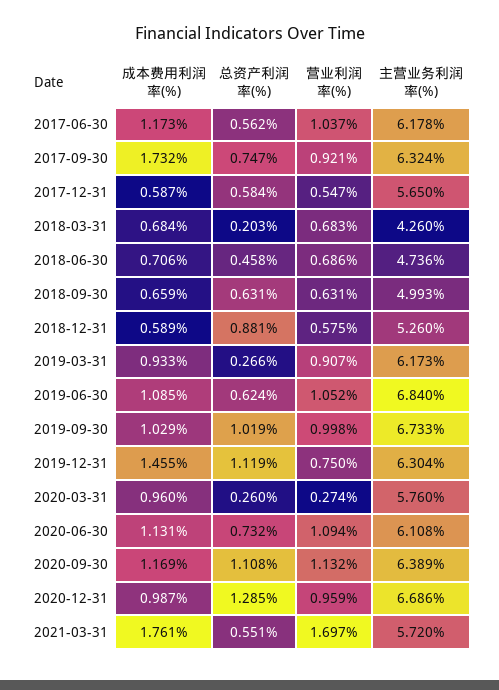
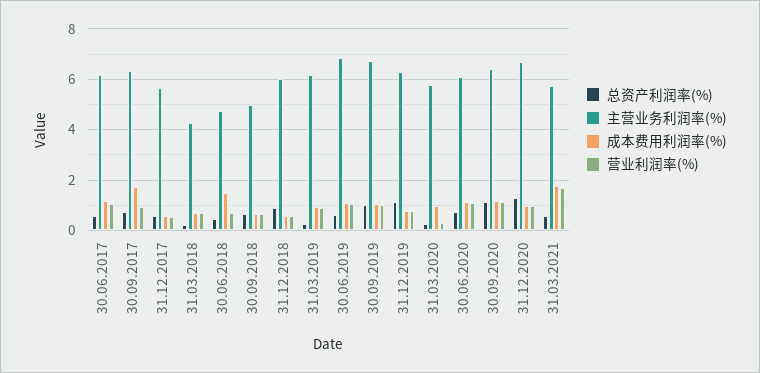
  {
    "成本费用利润率(%)": {
      "2017-06-30": 1.173,
      "2017-09-30": 1.732,
      "2017-12-31": 0.587,
      "2018-03-31": 0.684,
-     "2018-06-30": 0.706,
+     "2018-06-30": 1.5,
      "2018-09-30": 0.659,
      "2018-12-31": 0.589,
      "2019-03-31": 0.933,
      "2019-06-30": 1.085,
      "2019-09-30": 1.029,
-     "2019-12-31": 1.455,
+     "2019-12-31": 0.75,
      "2020-03-31": 0.96,
      "2020-06-30": 1.131,
      "2020-09-30": 1.169,
      "2020-12-31": 0.987,
      "2021-03-31": 1.761
    },
    "总资产利润率(%)": {
      "2017-06-30": 0.562,
      "2017-09-30": 0.747,
      "2017-12-31": 0.584,
      "2018-03-31": 0.203,
      "2018-06-30": 0.458,
      "2018-09-30": 0.631,
      "2018-12-31": 0.881,
      "2019-03-31": 0.266,
      "2019-06-30": 0.624,
      "2019-09-30": 1.019,
      "2019-12-31": 1.119,
      "2020-03-31": 0.26,
      "2020-06-30": 0.732,
      "2020-09-30": 1.108,
      "2020-12-31": 1.285,
      "2021-03-31": 0.551
    },
    "营业利润率(%)": {
      "2017-06-30": 1.037,
      "2017-09-30": 0.921,
      "2017-12-31": 0.547,
      "2018-03-31": 0.683,
      "2018-06-30": 0.686,
      "2018-09-30": 0.631,
      "2018-12-31": 0.575,
      "2019-03-31": 0.907,
      "2019-06-30": 1.052,
      "2019-09-30": 0.998,
      "2019-12-31": 0.75,
      "2020-03-31": 0.274,
      "2020-06-30": 1.094,
      "2020-09-30": 1.132,
      "2020-12-31": 0.959,
      "2021-03-31": 1.697
    },
    "主营业务利润率(%)": {
      "2017-06-30": 6.178,
      "2017-09-30": 6.324,
      "2017-12-31": 5.65,
      "2018-03-31": 4.26,
      "2018-06-30": 4.736,
      "2018-09-30": 4.993,
-     "2018-12-31": 5.26,
+     "2018-12-31": 6,
      "2019-03-31": 6.173,
      "2019-06-30": 6.84,
      "2019-09-30": 6.733,
      "2019-12-31": 6.304,
      "2020-03-31": 5.76,
      "2020-06-30": 6.108,
      "2020-09-30": 6.389,
      "2020-12-31": 6.686,
      "2021-03-31": 5.72
    }
  }

